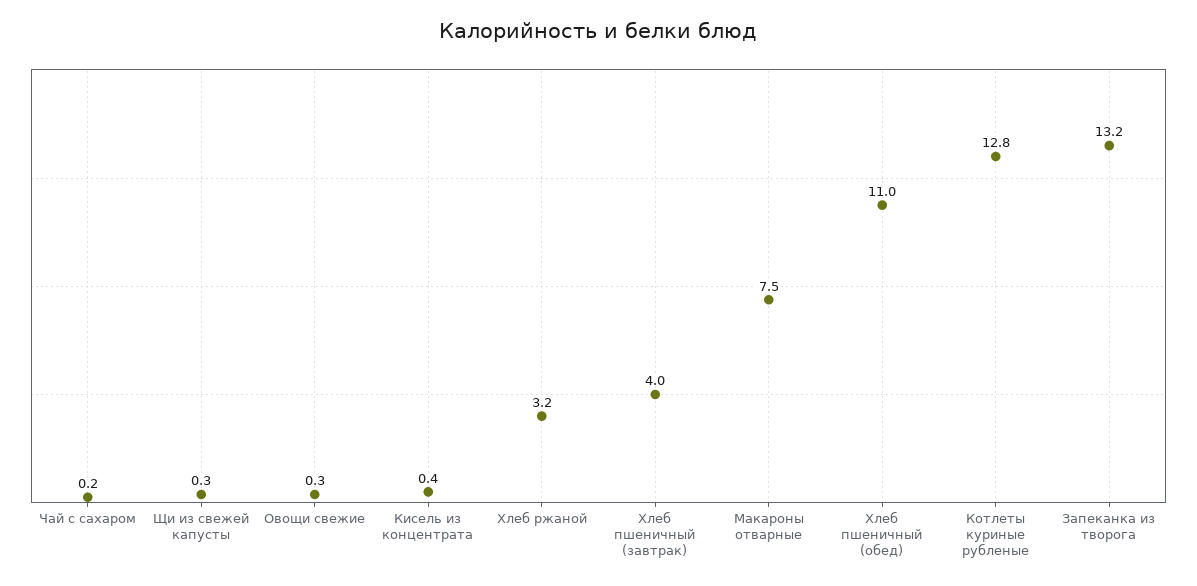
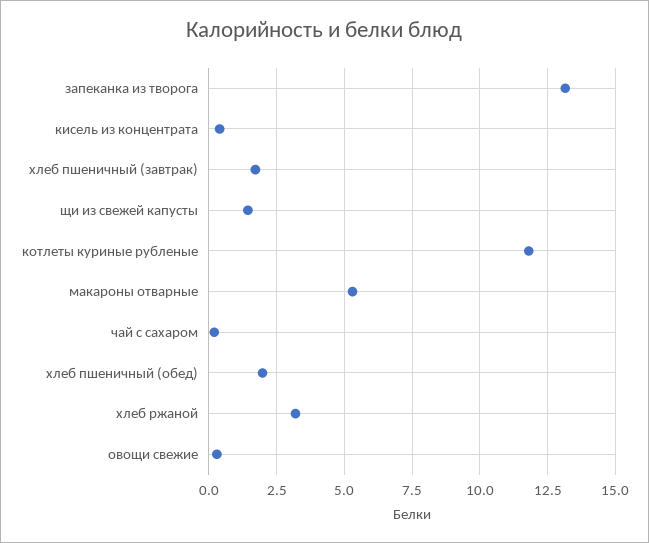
  {
    "Чай с сахаром": 0.2,
-   "Щи из свежей капусты": 0.3,
+   "Щи из свежей капусты": 1.5,
    "Овощи свежие": 0.3,
    "Кисель из концентрата": 0.4,
    "Хлеб ржаной": 3.2,
-   "Хлеб пшеничный (завтрак)": 4,
+   "Хлеб пшеничный (завтрак)": 1.75,
-   "Макароны отварные": 7.5,
+   "Макароны отварные": 5.25,
-   "Хлеб пшеничный (обед)": 11,
+   "Хлеб пшеничный (обед)": 2,
-   "Котлеты куриные рубленые": 12.8,
+   "Котлеты куриные рубленые": 11.75,
    "Запеканка из творога": 13.2
  }

